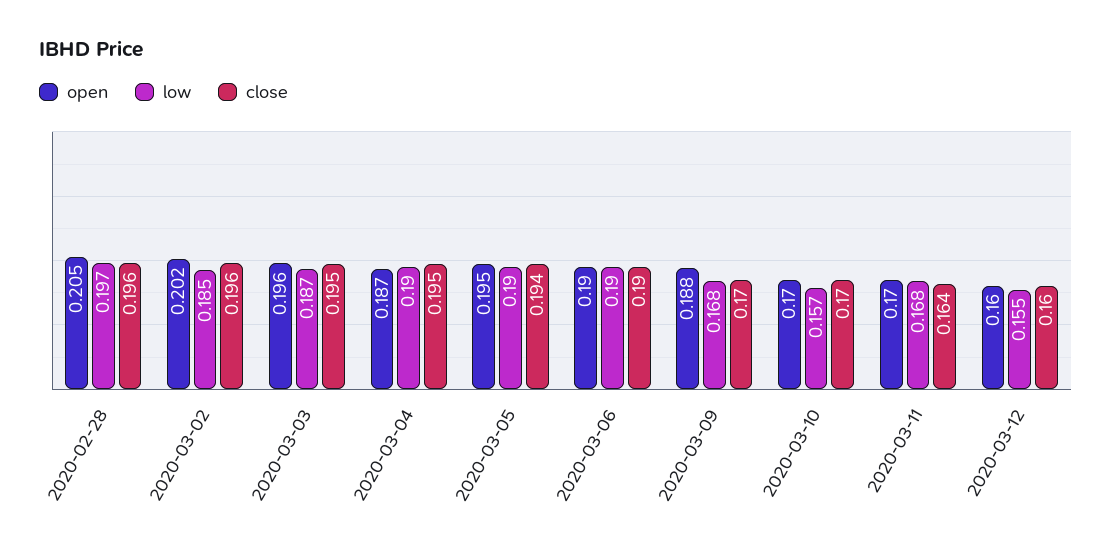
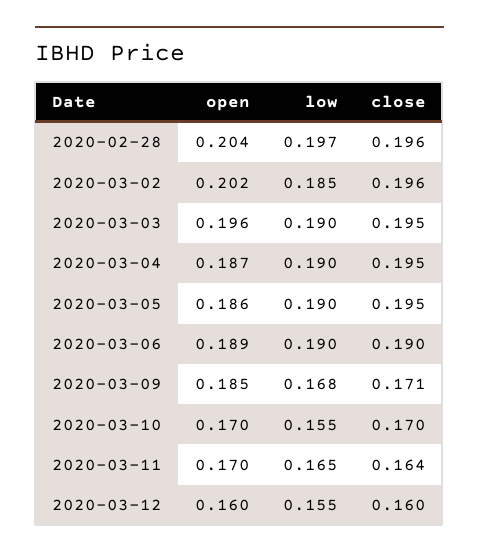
  {
    "open": {
-     "2020-02-28": 0.205,
+     "2020-02-28": 0.204,
      "2020-03-02": 0.202,
      "2020-03-03": 0.196,
      "2020-03-04": 0.187,
-     "2020-03-05": 0.195,
+     "2020-03-05": 0.186,
-     "2020-03-06": 0.19,
+     "2020-03-06": 0.189,
-     "2020-03-09": 0.188,
+     "2020-03-09": 0.185,
      "2020-03-10": 0.17,
      "2020-03-11": 0.17,
      "2020-03-12": 0.16
    },
    "low": {
      "2020-02-28": 0.197,
      "2020-03-02": 0.185,
-     "2020-03-03": 0.187,
+     "2020-03-03": 0.19,
      "2020-03-04": 0.19,
      "2020-03-05": 0.19,
      "2020-03-06": 0.19,
      "2020-03-09": 0.168,
-     "2020-03-10": 0.157,
+     "2020-03-10": 0.155,
-     "2020-03-11": 0.168,
+     "2020-03-11": 0.165,
      "2020-03-12": 0.155
    },
    "close": {
      "2020-02-28": 0.196,
      "2020-03-02": 0.196,
      "2020-03-03": 0.195,
      "2020-03-04": 0.195,
-     "2020-03-05": 0.194,
+     "2020-03-05": 0.195,
      "2020-03-06": 0.19,
-     "2020-03-09": 0.17,
+     "2020-03-09": 0.171,
      "2020-03-10": 0.17,
      "2020-03-11": 0.164,
      "2020-03-12": 0.16
    }
  }

